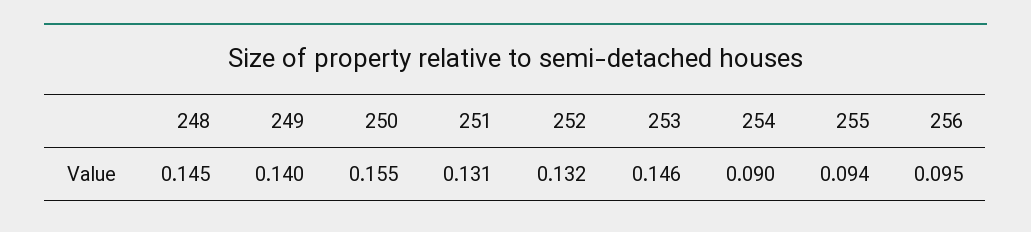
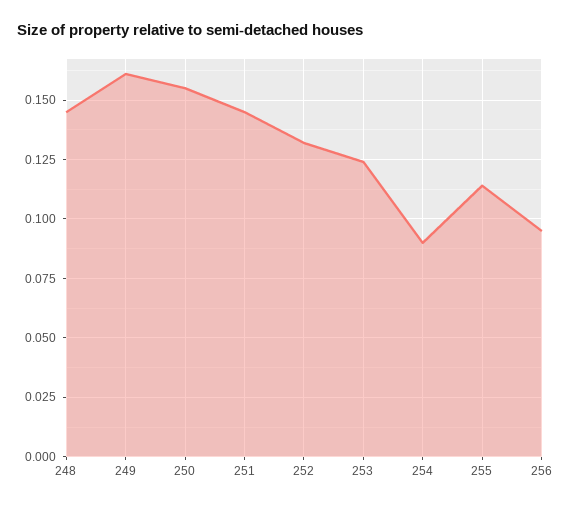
  {
    "248": 0.145,
-   "249": 0.14,
+   "249": 0.16,
    "250": 0.155,
-   "251": 0.131,
+   "251": 0.145,
    "252": 0.132,
-   "253": 0.146,
+   "253": 0.125,
    "254": 0.09,
-   "255": 0.094,
+   "255": 0.115,
    "256": 0.095
  }

